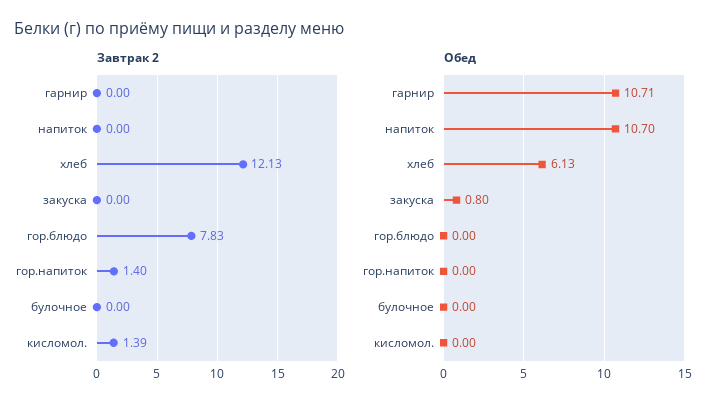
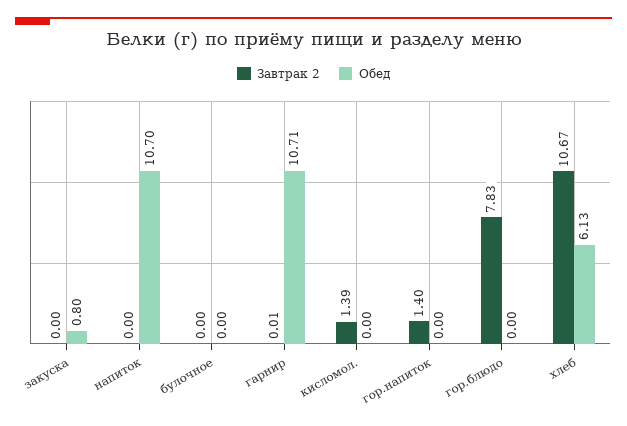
  {
    "Завтрак 2": {
-     "гарнир": 0,
+     "гарнир": 0.01,
      "напиток": 0,
-     "хлеб": 12.13,
+     "хлеб": 10.67,
      "закуска": 0,
      "гор.блюдо": 7.83,
      "гор.напиток": 1.4,
      "булочное": 0,
      "кисломол.": 1.39
    },
    "Обед": {
      "гарнир": 10.71,
      "напиток": 10.7,
      "хлеб": 6.13,
      "закуска": 0.8,
      "гор.блюдо": 0,
      "гор.напиток": 0,
      "булочное": 0,
      "кисломол.": 0
    }
  }

